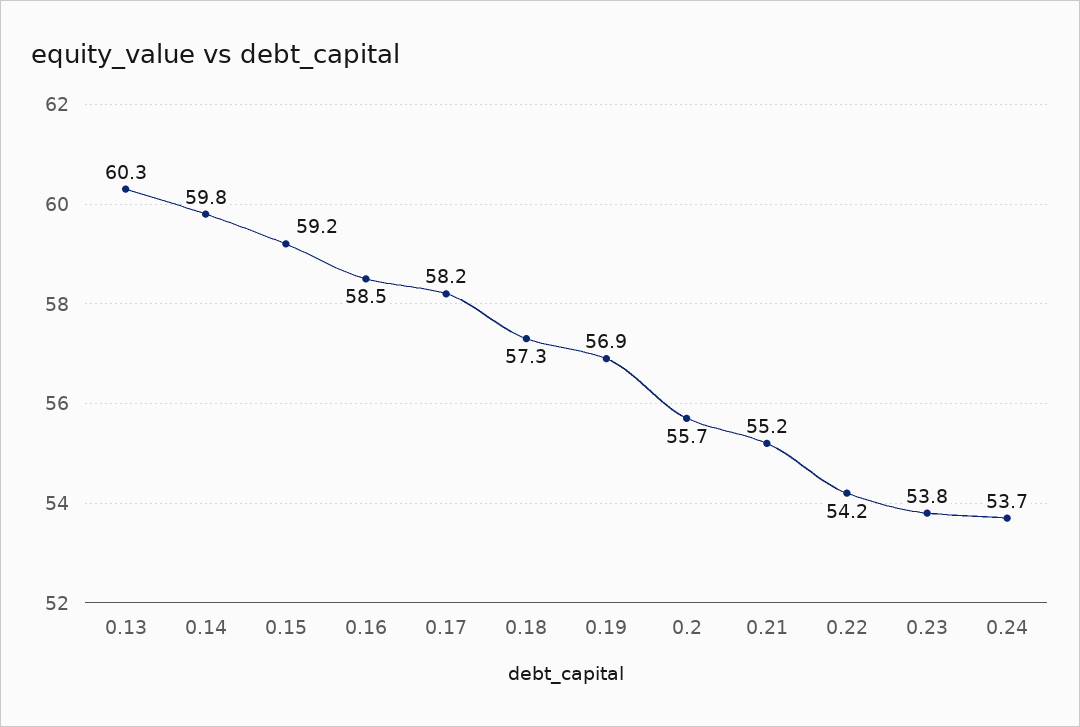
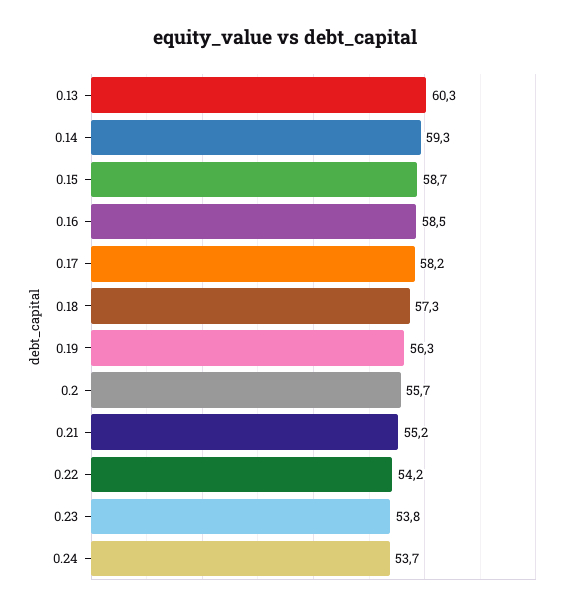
  {
    "0.13": 60.3,
-   "0.14": 59.8,
+   "0.14": 59.3,
-   "0.15": 59.2,
+   "0.15": 58.7,
    "0.16": 58.5,
    "0.17": 58.2,
    "0.18": 57.3,
-   "0.19": 56.9,
+   "0.19": 56.3,
    "0.2": 55.7,
    "0.21": 55.2,
    "0.22": 54.2,
    "0.23": 53.8,
    "0.24": 53.7
  }

